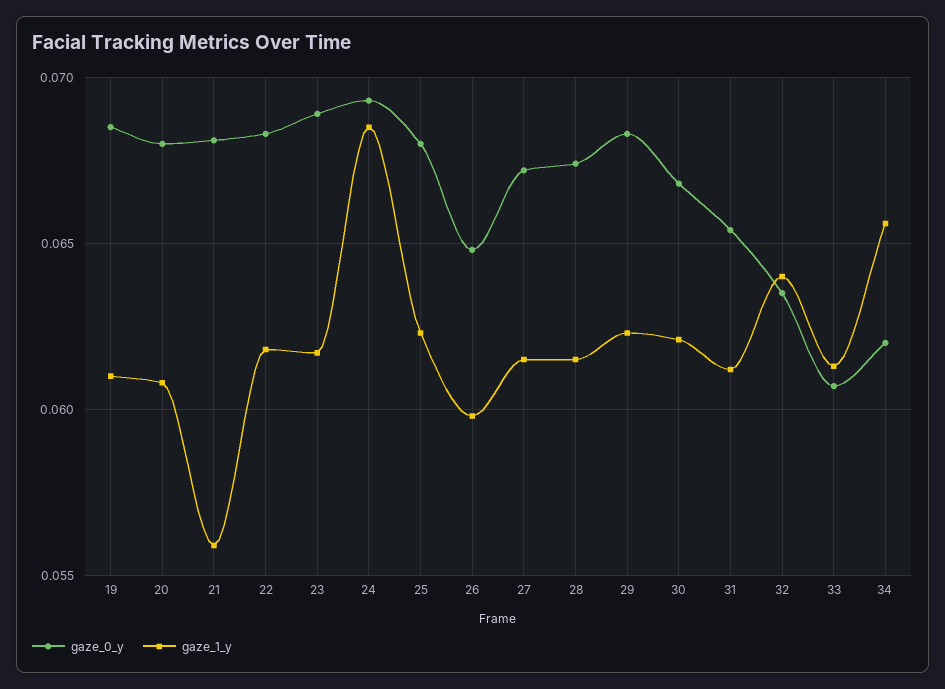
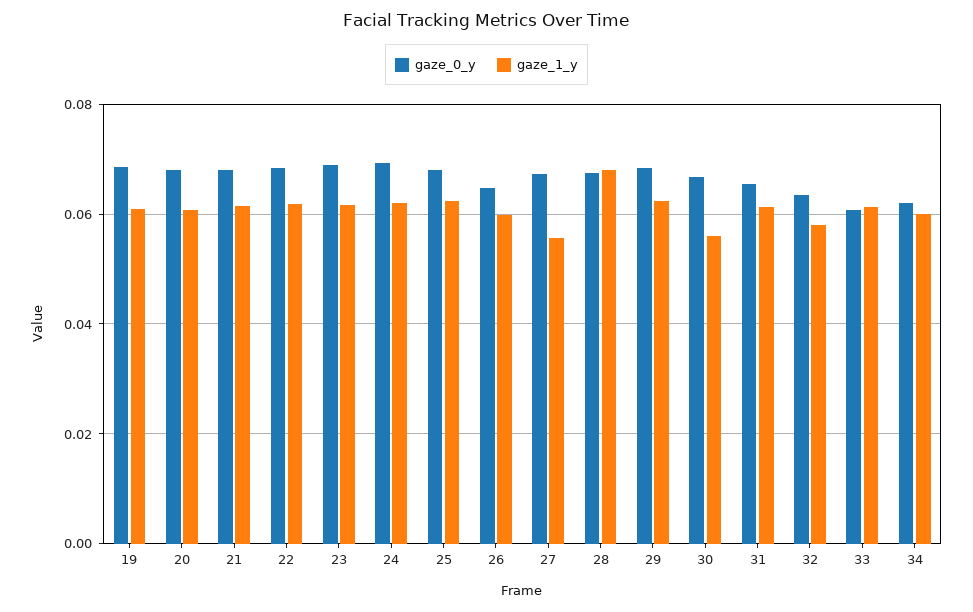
  {
    "gaze_0_y": {
      "19": 0.0685,
      "20": 0.068,
      "21": 0.068,
      "22": 0.0685,
      "23": 0.069,
      "24": 0.0695,
      "25": 0.068,
      "26": 0.065,
      "27": 0.067,
      "28": 0.0675,
      "29": 0.0685,
      "30": 0.067,
      "31": 0.0655,
      "32": 0.0635,
      "33": 0.0605,
      "34": 0.062
    },
    "gaze_1_y": {
      "19": 0.061,
      "20": 0.061,
-     "21": 0.056,
+     "21": 0.062,
      "22": 0.062,
      "23": 0.0615,
-     "24": 0.0685,
+     "24": 0.062,
      "25": 0.0625,
      "26": 0.06,
-     "27": 0.0615,
+     "27": 0.056,
-     "28": 0.0615,
+     "28": 0.068,
      "29": 0.0625,
-     "30": 0.062,
+     "30": 0.056,
      "31": 0.061,
-     "32": 0.064,
+     "32": 0.058,
      "33": 0.0615,
-     "34": 0.0655
+     "34": 0.06
    }
  }

